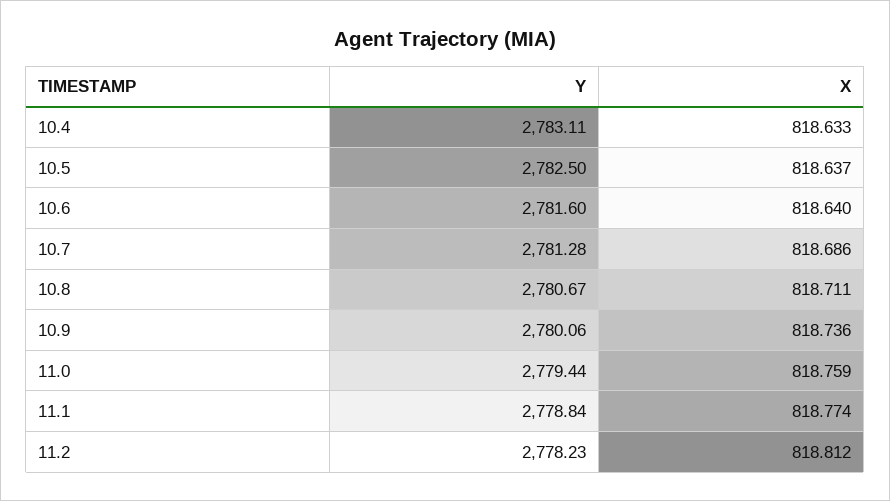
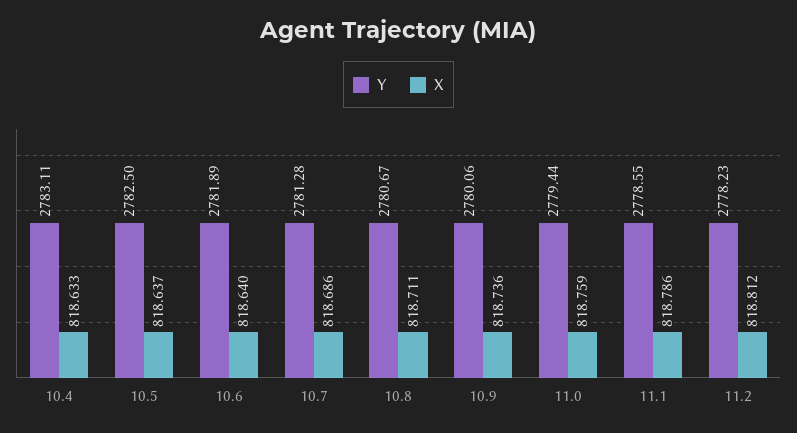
  {
    "Y": {
      "10.4": 2783.11,
      "10.5": 2782.5,
-     "10.6": 2781.6,
+     "10.6": 2781.89,
      "10.7": 2781.28,
      "10.8": 2780.67,
      "10.9": 2780.06,
      "11.0": 2779.44,
-     "11.1": 2778.84,
+     "11.1": 2778.55,
      "11.2": 2778.23
    },
    "X": {
      "10.4": 818.633,
      "10.5": 818.637,
      "10.6": 818.64,
      "10.7": 818.686,
      "10.8": 818.711,
      "10.9": 818.736,
      "11.0": 818.759,
-     "11.1": 818.774,
+     "11.1": 818.786,
      "11.2": 818.812
    }
  }

